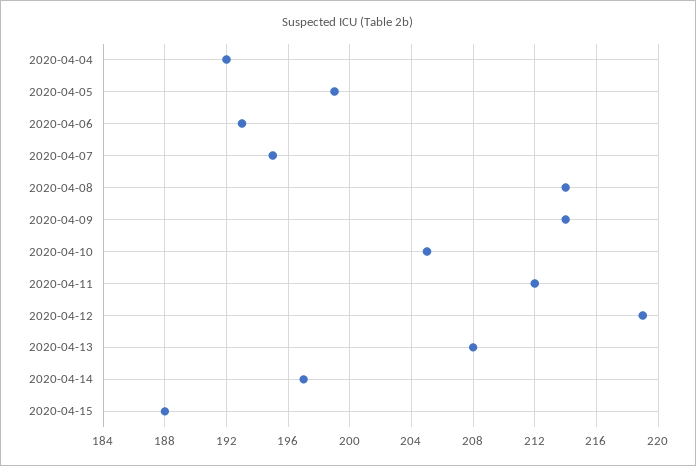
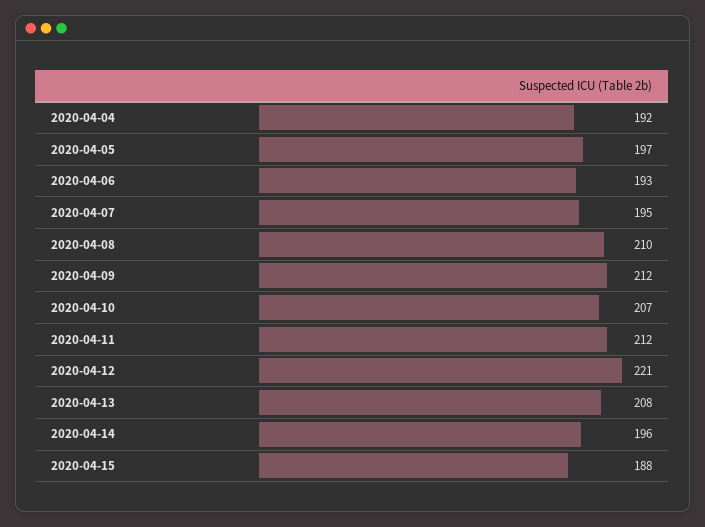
  {
    "2020-04-04": 192,
-   "2020-04-05": 199,
+   "2020-04-05": 197,
    "2020-04-06": 193,
    "2020-04-07": 195,
-   "2020-04-08": 214,
+   "2020-04-08": 210,
-   "2020-04-09": 214,
+   "2020-04-09": 212,
-   "2020-04-10": 205,
+   "2020-04-10": 207,
    "2020-04-11": 212,
-   "2020-04-12": 219,
+   "2020-04-12": 221,
    "2020-04-13": 208,
-   "2020-04-14": 197,
+   "2020-04-14": 196,
    "2020-04-15": 188
  }

